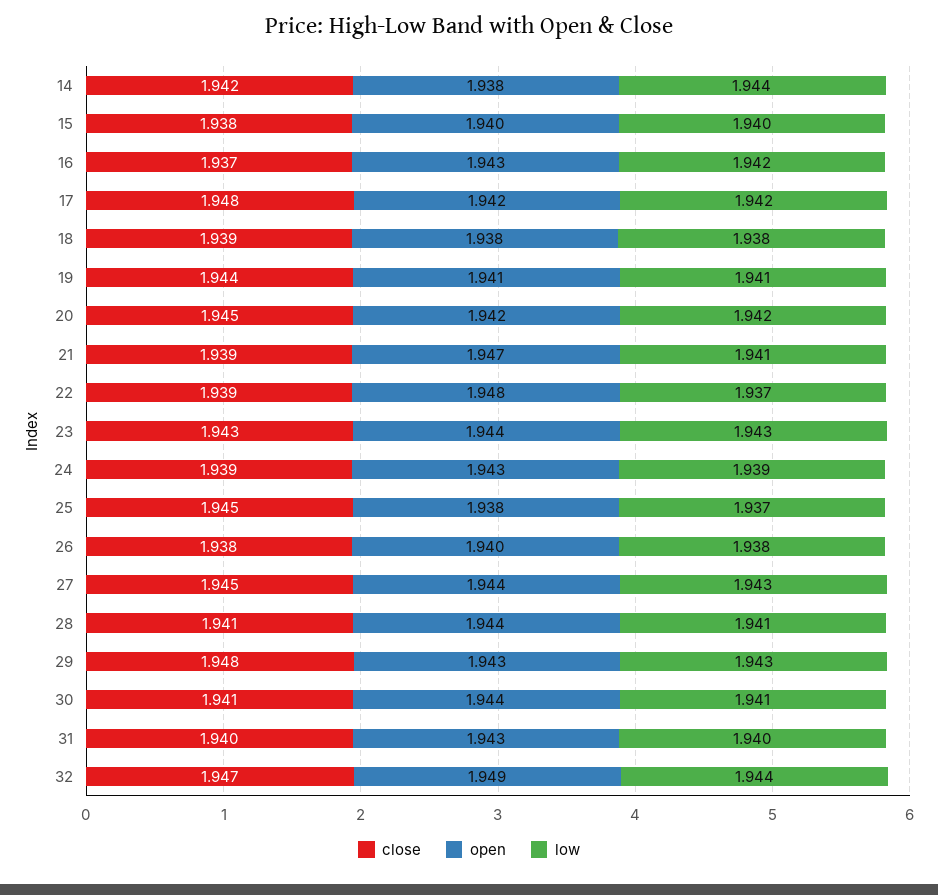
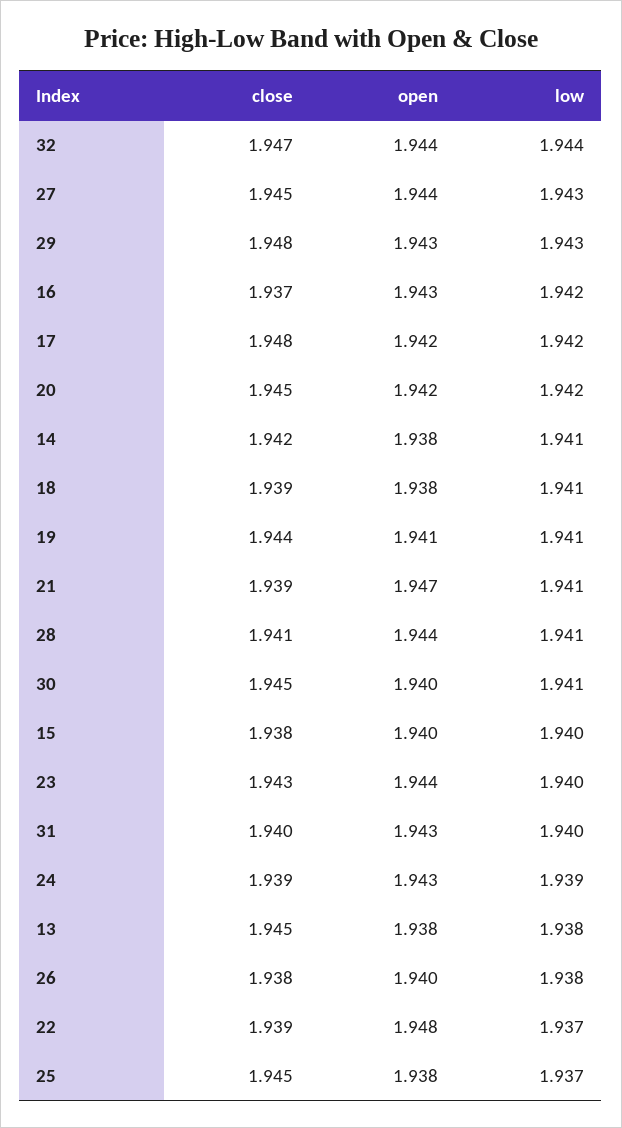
  {
    "close": {
      "14": 1.942,
      "15": 1.938,
      "16": 1.937,
      "17": 1.948,
      "18": 1.939,
      "19": 1.944,
      "20": 1.945,
      "21": 1.939,
      "22": 1.939,
      "23": 1.943,
      "24": 1.939,
      "25": 1.945,
      "26": 1.938,
      "27": 1.945,
      "28": 1.941,
      "29": 1.948,
-     "30": 1.941,
+     "30": 1.945,
      "31": 1.94,
-     "32": 1.947
+     "32": 1.947,
+     "13": 1.945
    },
    "open": {
      "14": 1.938,
      "15": 1.94,
      "16": 1.943,
      "17": 1.942,
      "18": 1.938,
      "19": 1.941,
      "20": 1.942,
      "21": 1.947,
      "22": 1.948,
      "23": 1.944,
      "24": 1.943,
      "25": 1.938,
      "26": 1.94,
      "27": 1.944,
      "28": 1.944,
      "29": 1.943,
-     "30": 1.944,
+     "30": 1.94,
      "31": 1.943,
-     "32": 1.949
+     "32": 1.944,
+     "13": 1.938
    },
    "low": {
-     "14": 1.944,
+     "14": 1.941,
      "15": 1.94,
      "16": 1.942,
      "17": 1.942,
-     "18": 1.938,
+     "18": 1.941,
      "19": 1.941,
      "20": 1.942,
      "21": 1.941,
      "22": 1.937,
-     "23": 1.943,
+     "23": 1.94,
      "24": 1.939,
      "25": 1.937,
      "26": 1.938,
      "27": 1.943,
      "28": 1.941,
      "29": 1.943,
      "30": 1.941,
      "31": 1.94,
-     "32": 1.944
+     "32": 1.944,
+     "13": 1.938
    }
  }

